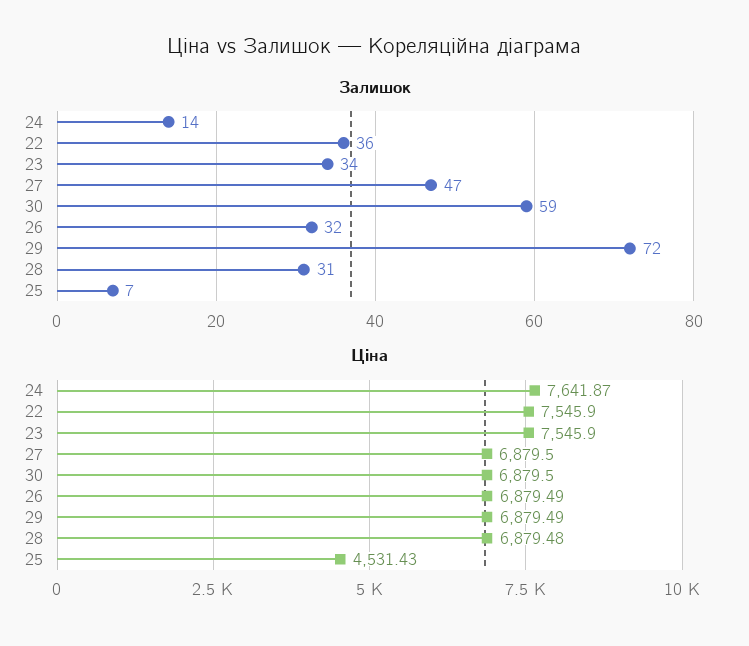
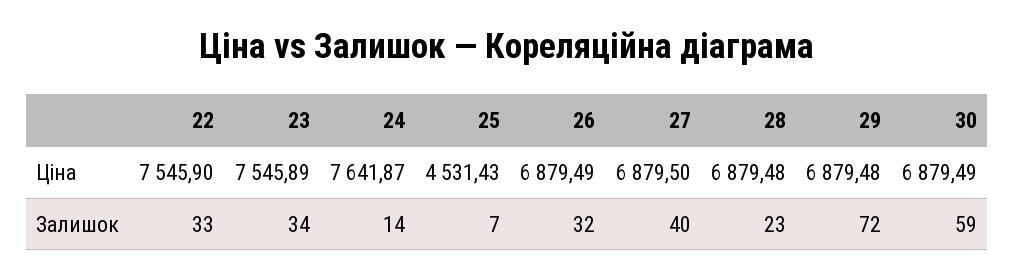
  {
    "Залишок": {
      "24": 14,
-     "22": 36,
+     "22": 33,
      "23": 34,
-     "27": 47,
+     "27": 40,
      "30": 59,
      "26": 32,
      "29": 72,
-     "28": 31,
+     "28": 23,
      "25": 7
    },
    "Ціна": {
      "24": 7641.87,
      "22": 7545.9,
-     "23": 7545.9,
+     "23": 7545.89,
      "27": 6879.5,
-     "30": 6879.5,
+     "30": 6879.49,
      "26": 6879.49,
-     "29": 6879.49,
+     "29": 6879.48,
      "28": 6879.48,
      "25": 4531.43
    }
  }

